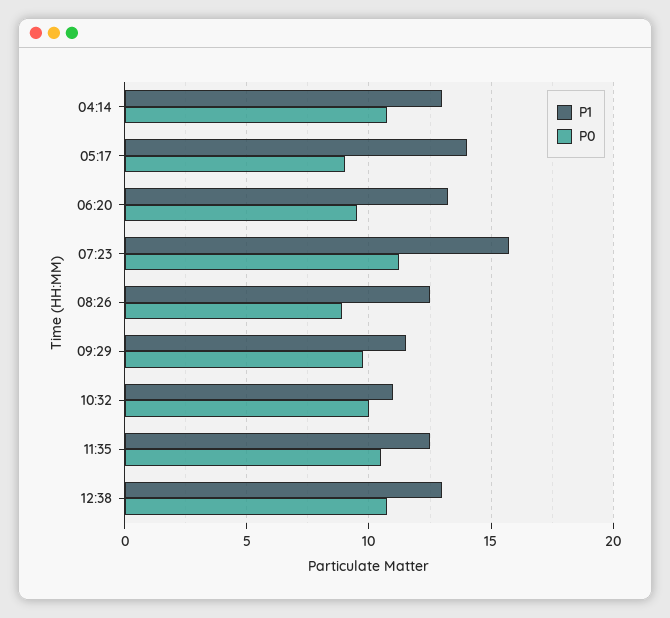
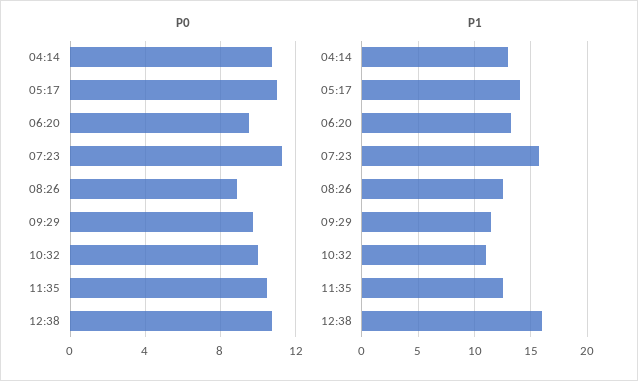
  {
    "P1": {
      "04:14": 13,
      "05:17": 14,
      "06:20": 13.5,
      "07:23": 16,
      "08:26": 12.5,
      "09:29": 11.5,
      "10:32": 11,
      "11:35": 12.5,
-     "12:38": 13
+     "12:38": 16
    },
    "P0": {
      "04:14": 11,
-     "05:17": 9,
+     "05:17": 11,
      "06:20": 9.5,
      "07:23": 11.5,
      "08:26": 9,
      "09:29": 10,
      "10:32": 10,
      "11:35": 10.5,
      "12:38": 11
    }
  }

